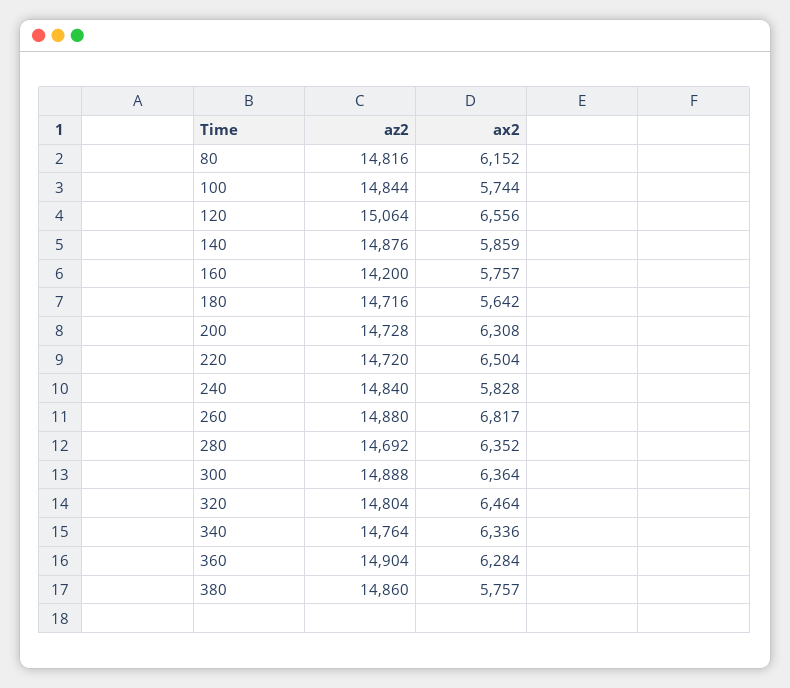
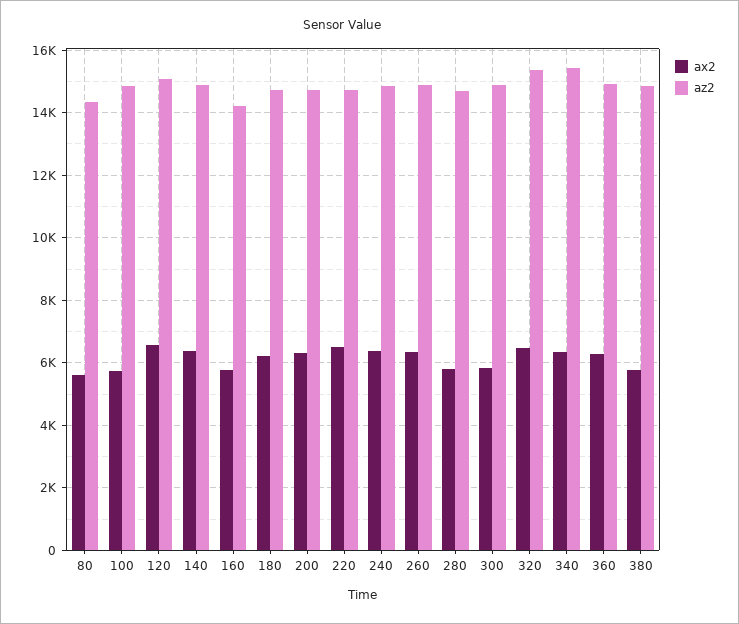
  {
    "az2": {
-     "80": 14816,
+     "80": 14400,
      "100": 14844,
      "120": 15064,
      "140": 14876,
      "160": 14200,
      "180": 14716,
      "200": 14728,
      "220": 14720,
      "240": 14840,
      "260": 14880,
      "280": 14692,
      "300": 14888,
-     "320": 14804,
+     "320": 15400,
-     "340": 14764,
+     "340": 15400,
      "360": 14904,
      "380": 14860
    },
    "ax2": {
-     "80": 6152,
+     "80": 5600,
      "100": 5744,
      "120": 6556,
-     "140": 5859,
+     "140": 6400,
      "160": 5757,
-     "180": 5642,
+     "180": 6200,
      "200": 6308,
      "220": 6504,
-     "240": 5828,
+     "240": 6400,
-     "260": 6817,
+     "260": 6400,
-     "280": 6352,
+     "280": 5800,
-     "300": 6364,
+     "300": 5800,
      "320": 6464,
      "340": 6336,
      "360": 6284,
      "380": 5757
    }
  }

